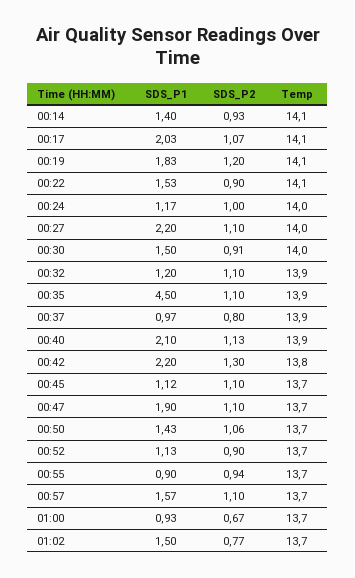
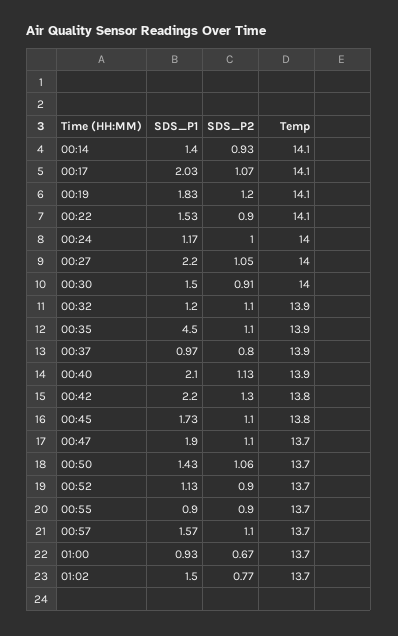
  {
    "SDS_P1": {
      "00:14": 1.4,
      "00:17": 2.03,
      "00:19": 1.83,
      "00:22": 1.53,
      "00:24": 1.17,
      "00:27": 2.2,
      "00:30": 1.5,
      "00:32": 1.2,
      "00:35": 4.5,
      "00:37": 0.97,
      "00:40": 2.1,
      "00:42": 2.2,
-     "00:45": 1.12,
+     "00:45": 1.73,
      "00:47": 1.9,
      "00:50": 1.43,
      "00:52": 1.13,
      "00:55": 0.9,
      "00:57": 1.57,
      "01:00": 0.93,
      "01:02": 1.5
    },
    "SDS_P2": {
      "00:14": 0.93,
      "00:17": 1.07,
      "00:19": 1.2,
      "00:22": 0.9,
      "00:24": 1,
-     "00:27": 1.1,
+     "00:27": 1.05,
      "00:30": 0.91,
      "00:32": 1.1,
      "00:35": 1.1,
      "00:37": 0.8,
      "00:40": 1.13,
      "00:42": 1.3,
      "00:45": 1.1,
      "00:47": 1.1,
      "00:50": 1.06,
      "00:52": 0.9,
-     "00:55": 0.94,
+     "00:55": 0.9,
      "00:57": 1.1,
      "01:00": 0.67,
      "01:02": 0.77
    },
    "Temp": {
      "00:14": 14.1,
      "00:17": 14.1,
      "00:19": 14.1,
      "00:22": 14.1,
      "00:24": 14,
      "00:27": 14,
      "00:30": 14,
      "00:32": 13.9,
      "00:35": 13.9,
      "00:37": 13.9,
      "00:40": 13.9,
      "00:42": 13.8,
-     "00:45": 13.7,
+     "00:45": 13.8,
      "00:47": 13.7,
      "00:50": 13.7,
      "00:52": 13.7,
      "00:55": 13.7,
      "00:57": 13.7,
      "01:00": 13.7,
      "01:02": 13.7
    }
  }

